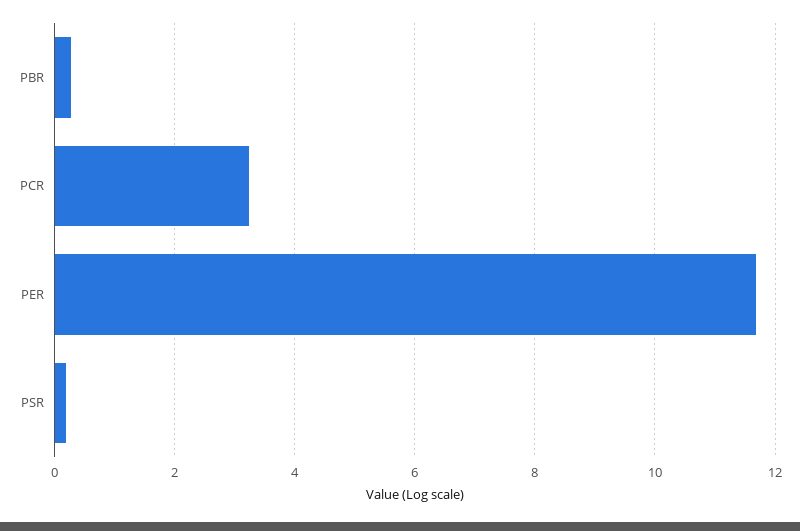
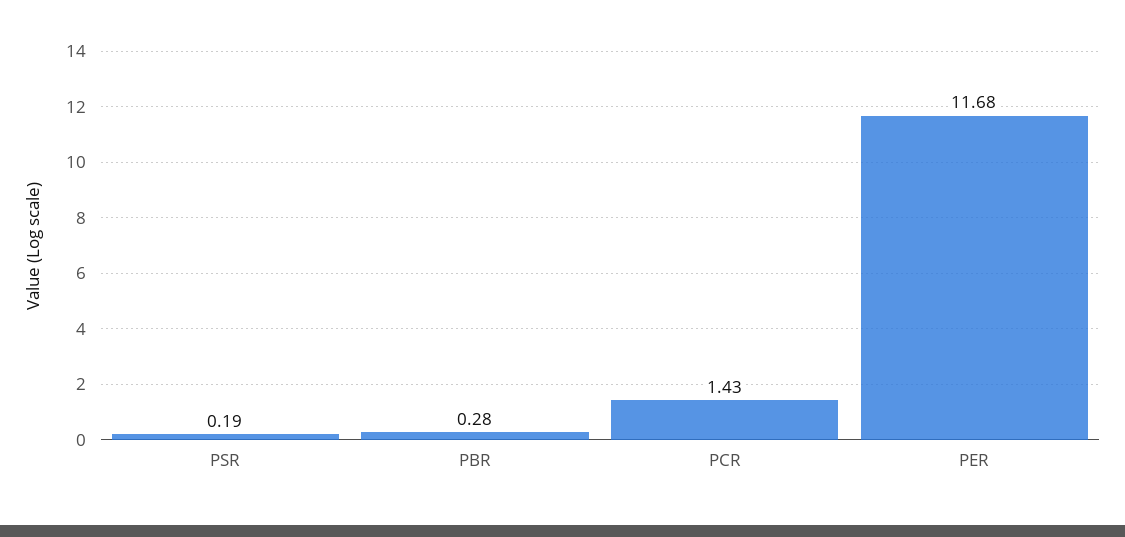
  {
    "PBR": 0.28,
-   "PCR": 3.2,
+   "PCR": 1.43,
    "PER": 11.68,
    "PSR": 0.19
  }

